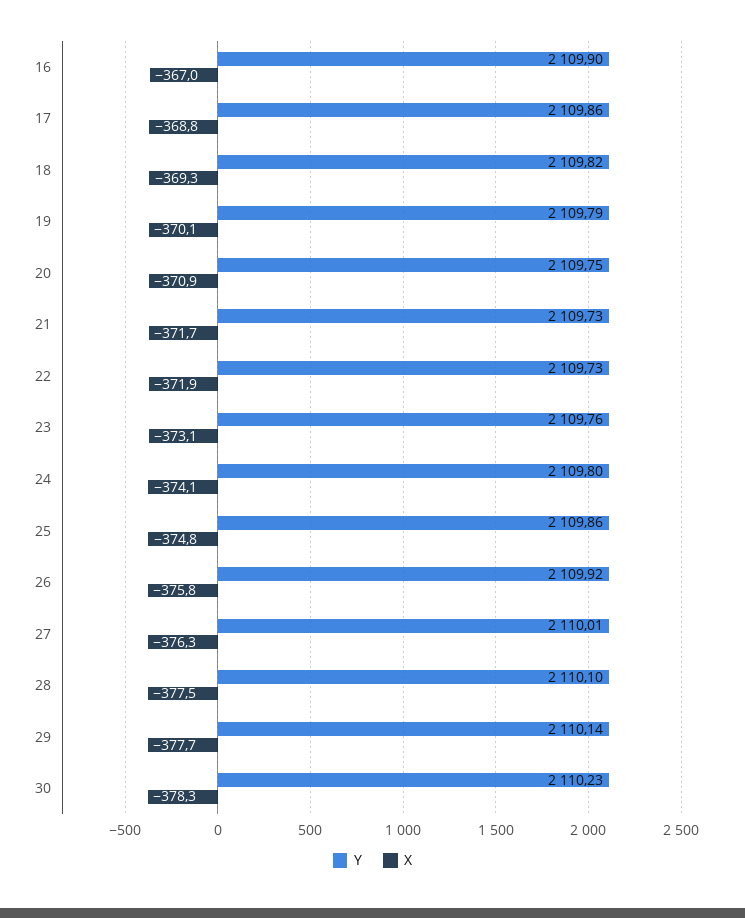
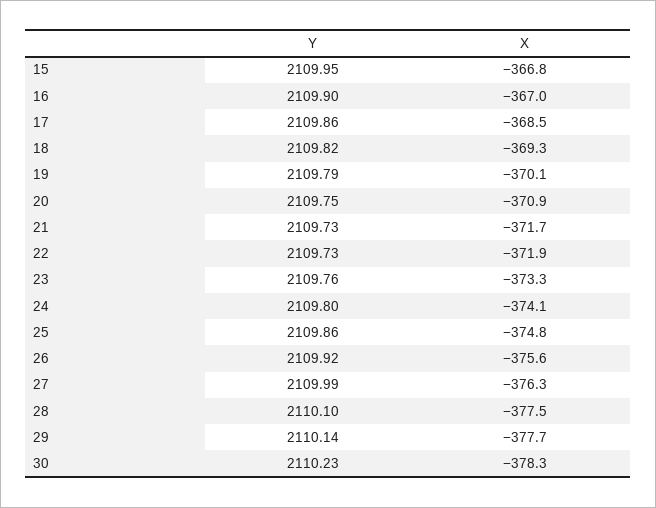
  {
    "Y": {
      "16": 2109.9,
      "17": 2109.86,
      "18": 2109.82,
      "19": 2109.79,
      "20": 2109.75,
      "21": 2109.73,
      "22": 2109.73,
      "23": 2109.76,
      "24": 2109.8,
      "25": 2109.86,
      "26": 2109.92,
-     "27": 2110.01,
+     "27": 2109.99,
      "28": 2110.1,
      "29": 2110.14,
-     "30": 2110.23
+     "30": 2110.23,
+     "15": 2109.95
    },
    "X": {
      "16": -367,
-     "17": -368.8,
+     "17": -368.5,
      "18": -369.3,
      "19": -370.1,
      "20": -370.9,
      "21": -371.7,
      "22": -371.9,
-     "23": -373.1,
+     "23": -373.3,
      "24": -374.1,
      "25": -374.8,
-     "26": -375.8,
+     "26": -375.6,
      "27": -376.3,
      "28": -377.5,
      "29": -377.7,
-     "30": -378.3
+     "30": -378.3,
+     "15": -366.8
    }
  }

